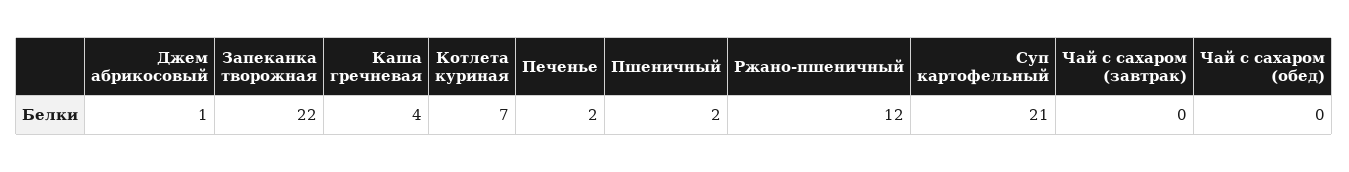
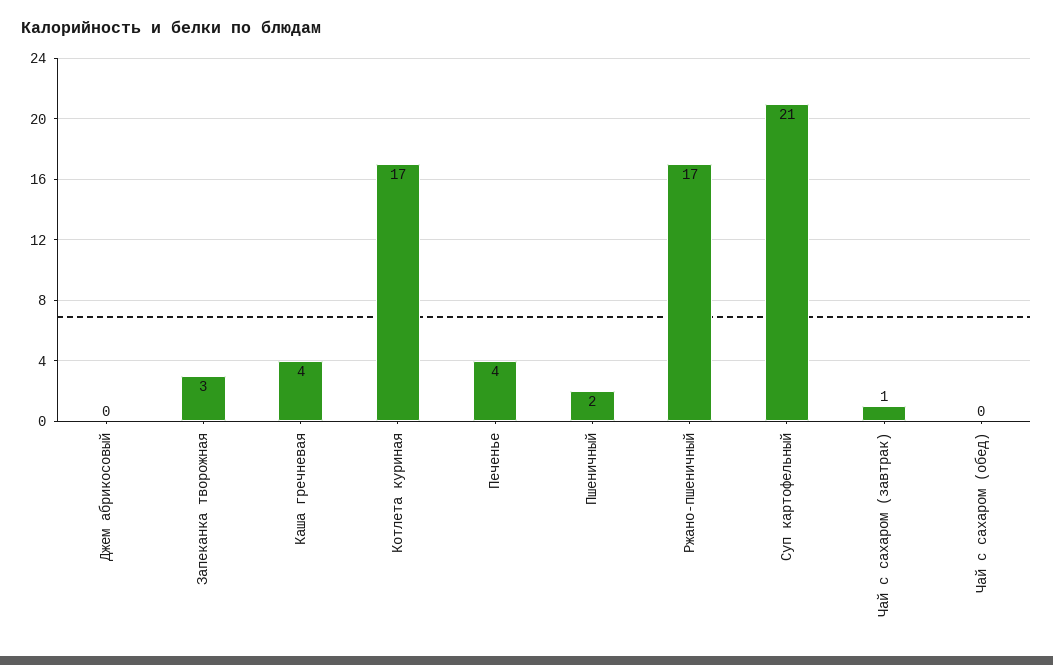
  {
-   "Джем абрикосовый": 1,
+   "Джем абрикосовый": 0,
-   "Запеканка творожная": 22,
+   "Запеканка творожная": 3,
    "Каша гречневая": 4,
-   "Котлета куриная": 7,
+   "Котлета куриная": 17,
-   "Печенье": 2,
+   "Печенье": 4,
    "Пшеничный": 2,
-   "Ржано-пшеничный": 12,
+   "Ржано-пшеничный": 17,
    "Суп картофельный": 21,
-   "Чай с сахаром (завтрак)": 0,
+   "Чай с сахаром (завтрак)": 1,
    "Чай с сахаром (обед)": 0
  }

